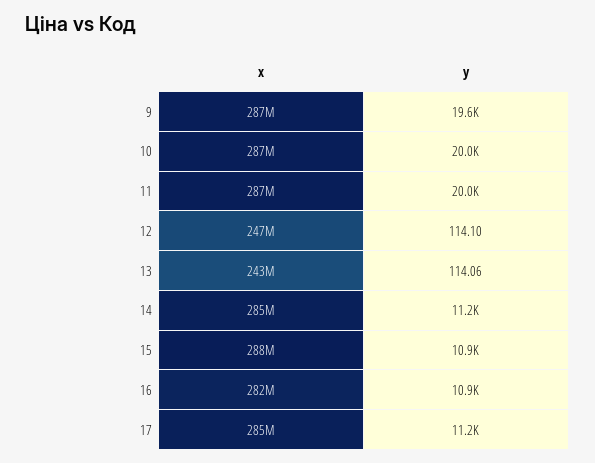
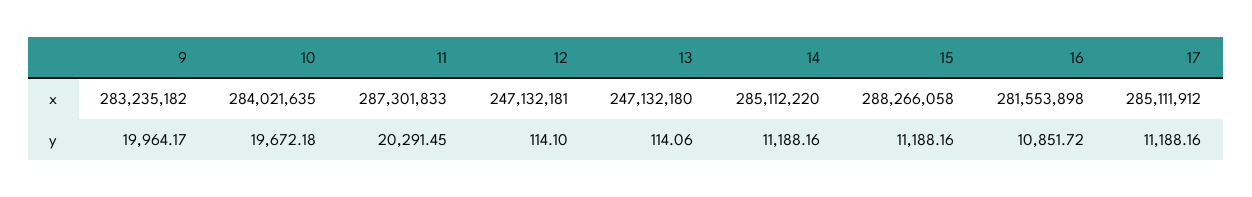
  {
    "x": {
-     "9": 287000000,
+     "9": 283235182,
-     "10": 287000000,
+     "10": 284021635,
      "11": 287301833,
      "12": 247132181,
-     "13": 243000000,
+     "13": 247132180,
      "14": 285112220,
      "15": 288266058,
      "16": 281553898,
      "17": 285111912
    },
    "y": {
-     "9": 19600,
+     "9": 19964.17,
-     "10": 20000,
+     "10": 19672.18,
-     "11": 20000,
+     "11": 20291.45,
      "12": 114.1,
      "13": 114.06,
      "14": 11188.16,
-     "15": 10900,
+     "15": 11188.16,
      "16": 10851.72,
      "17": 11188.16
    }
  }

